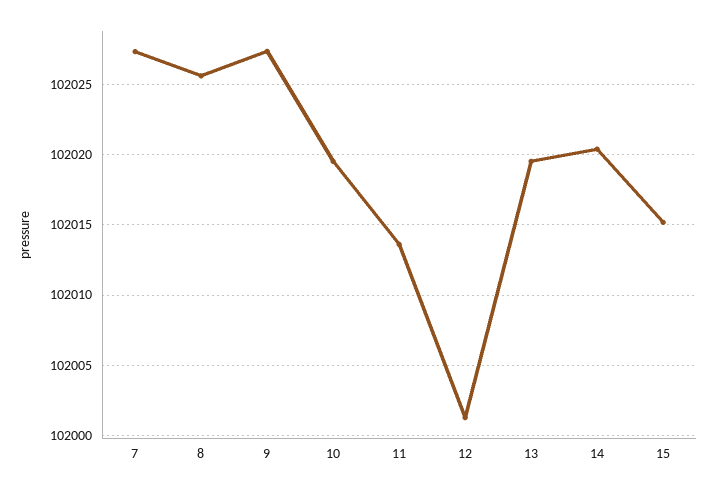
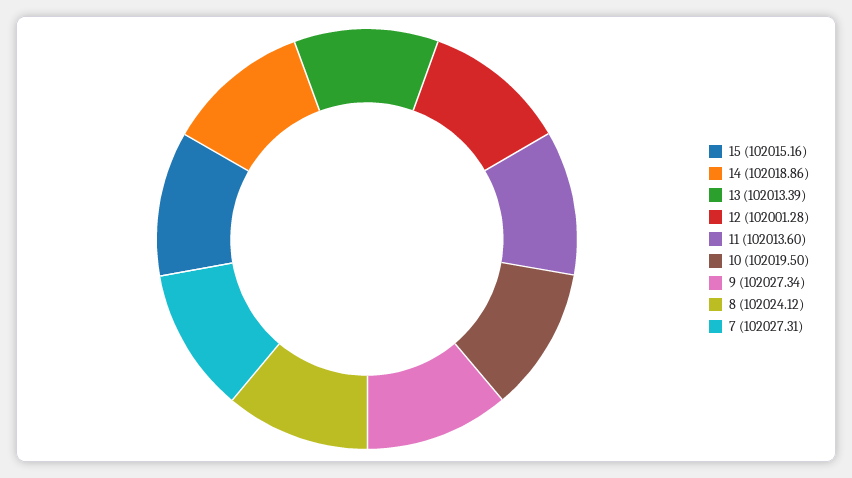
  {
    "7": 102027.31,
-   "8": 102025.5,
+   "8": 102024.12,
    "9": 102027.34,
    "10": 102019.5,
    "11": 102013.6,
    "12": 102001.28,
-   "13": 102019.5,
+   "13": 102013.39,
-   "14": 102020.5,
+   "14": 102018.86,
    "15": 102015.16
  }

